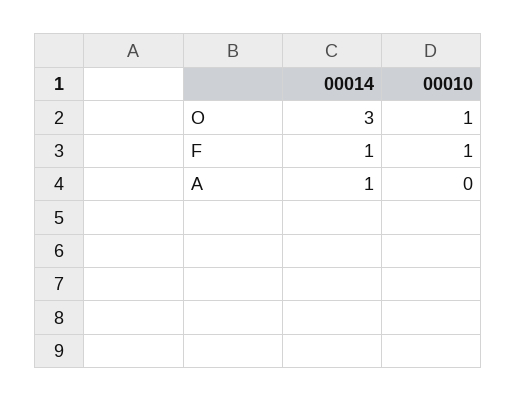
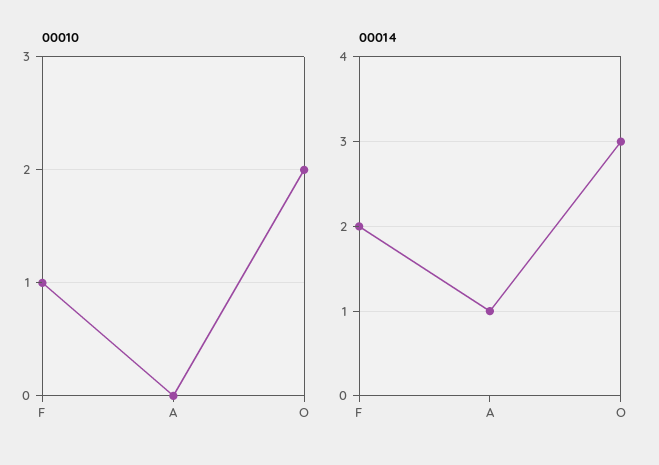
  {
    "00014": {
      "O": 3,
-     "F": 1,
+     "F": 2,
      "A": 1
    },
    "00010": {
-     "O": 1,
+     "O": 2,
      "F": 1,
      "A": 0
    }
  }

